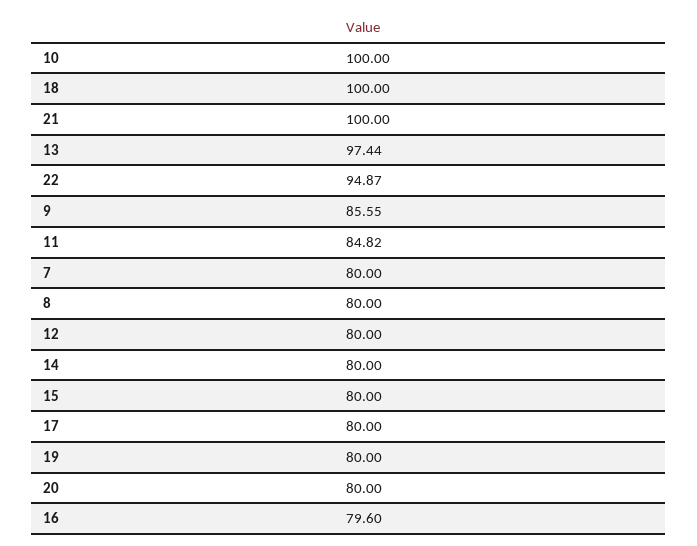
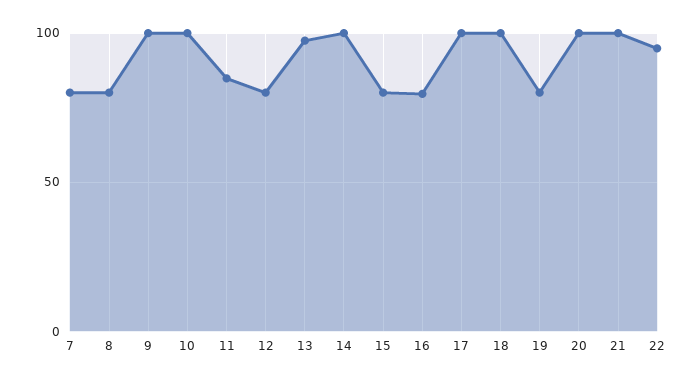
  {
    "10": 100,
    "18": 100,
    "21": 100,
    "13": 97.44,
    "22": 94.87,
-   "9": 85.55,
+   "9": 100,
    "11": 84.82,
    "7": 80,
    "8": 80,
    "12": 80,
-   "14": 80,
+   "14": 100,
    "15": 80,
-   "17": 80,
+   "17": 100,
    "19": 80,
-   "20": 80,
+   "20": 100,
    "16": 79.6
  }

